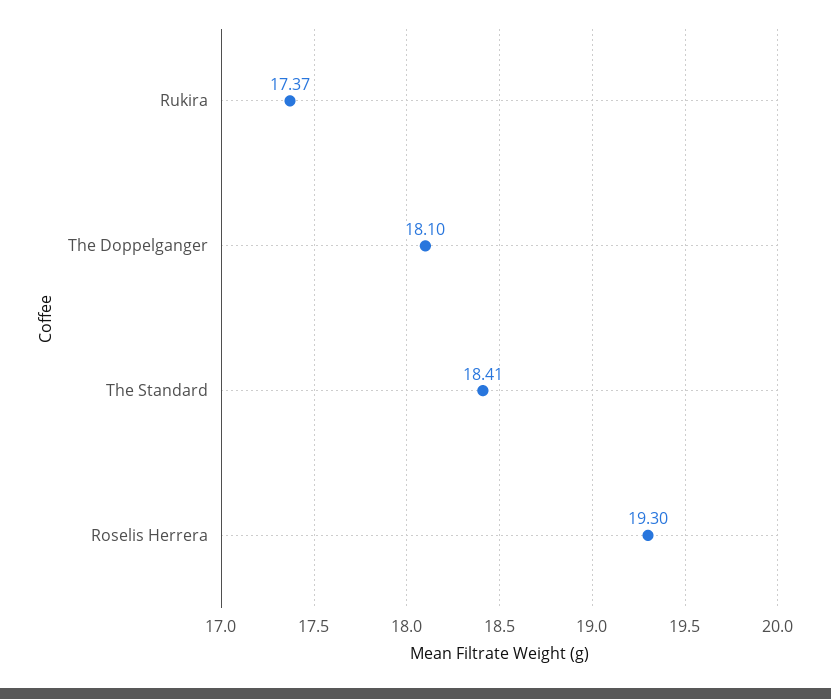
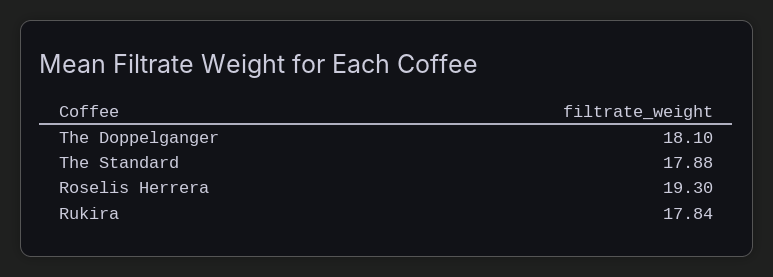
  {
-   "Rukira": 17.37,
+   "Rukira": 17.84,
    "The Doppelganger": 18.1,
-   "The Standard": 18.41,
+   "The Standard": 17.88,
    "Roselis Herrera": 19.3
  }

